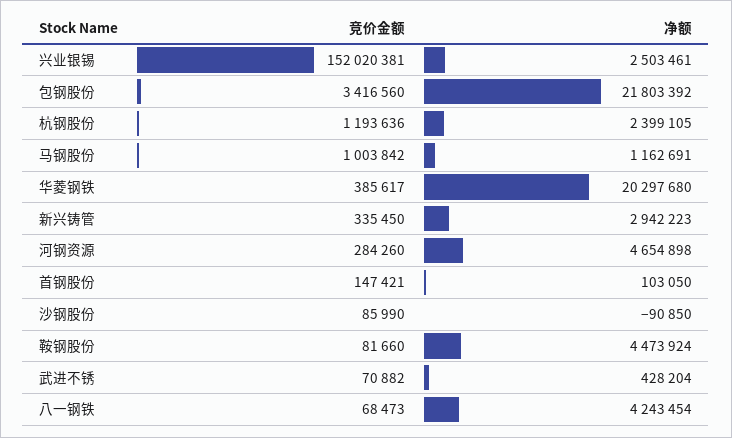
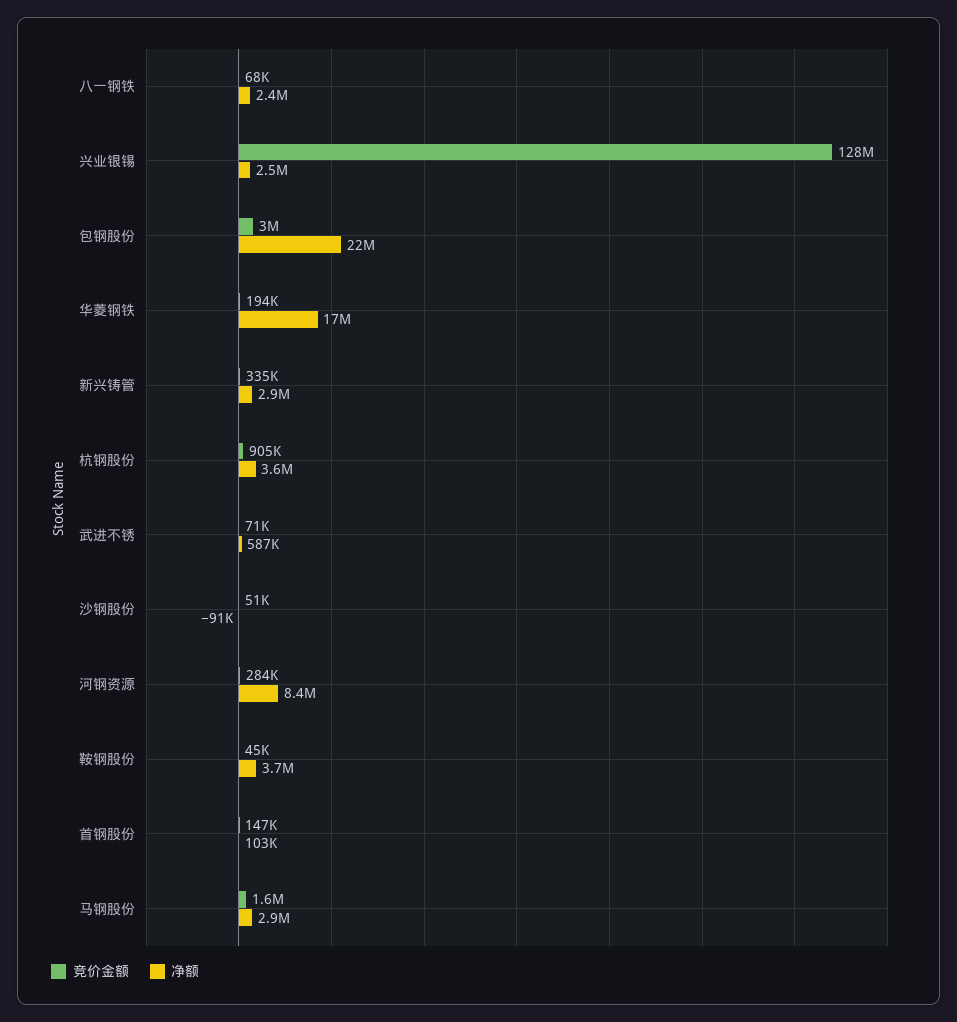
  {
    "竞价金额": {
-     "兴业银锡": 152020381,
+     "兴业银锡": 128000000,
-     "包钢股份": 3416560,
+     "包钢股份": 3000000,
-     "杭钢股份": 1193636,
+     "杭钢股份": 905000,
-     "马钢股份": 1003842,
+     "马钢股份": 1600000,
-     "华菱钢铁": 385617,
+     "华菱钢铁": 194000,
      "新兴铸管": 335450,
      "河钢资源": 284260,
      "首钢股份": 147421,
-     "沙钢股份": 85990,
+     "沙钢股份": 51000,
-     "鞍钢股份": 81660,
+     "鞍钢股份": 45000,
      "武进不锈": 70882,
      "八一钢铁": 68473
    },
    "净额": {
      "兴业银锡": 2503461,
      "包钢股份": 21803392,
-     "杭钢股份": 2399105,
+     "杭钢股份": 3600000,
-     "马钢股份": 1162691,
+     "马钢股份": 2900000,
-     "华菱钢铁": 20297680,
+     "华菱钢铁": 17000000,
      "新兴铸管": 2942223,
-     "河钢资源": 4654898,
+     "河钢资源": 8400000,
      "首钢股份": 103050,
      "沙钢股份": -90850,
-     "鞍钢股份": 4473924,
+     "鞍钢股份": 3700000,
-     "武进不锈": 428204,
+     "武进不锈": 587000,
-     "八一钢铁": 4243454
+     "八一钢铁": 2400000
    }
  }

